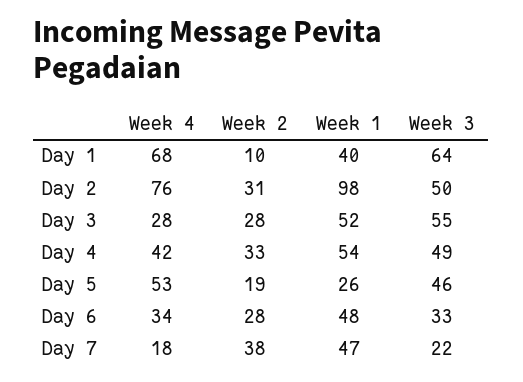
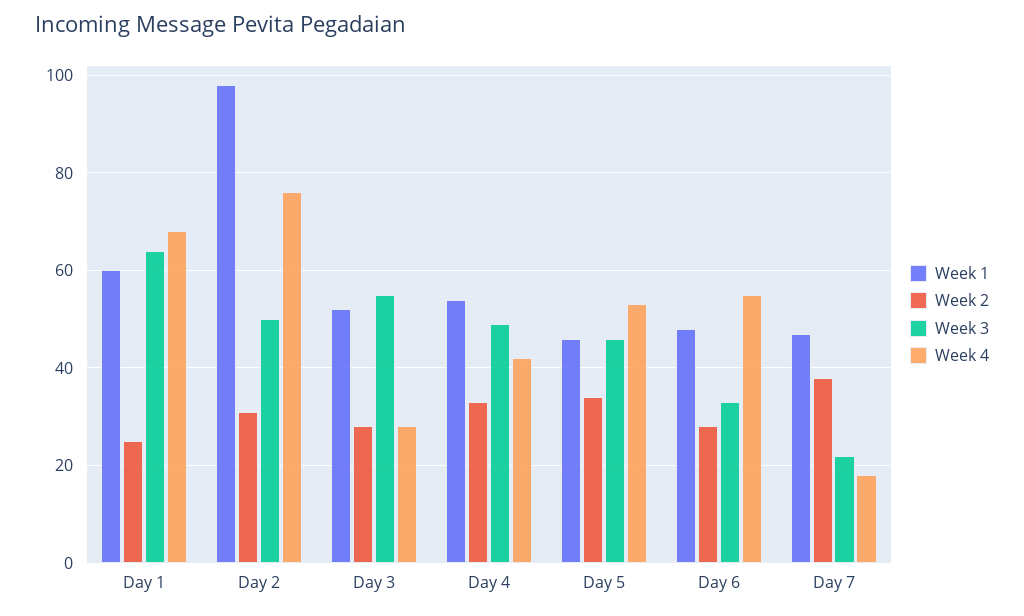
  {
    "Week 4": {
      "Day 1": 68,
      "Day 2": 76,
      "Day 3": 28,
      "Day 4": 42,
      "Day 5": 53,
-     "Day 6": 34,
+     "Day 6": 55,
      "Day 7": 18
    },
    "Week 2": {
-     "Day 1": 10,
+     "Day 1": 25,
      "Day 2": 31,
      "Day 3": 28,
      "Day 4": 33,
-     "Day 5": 19,
+     "Day 5": 35,
      "Day 6": 28,
      "Day 7": 38
    },
    "Week 1": {
-     "Day 1": 40,
+     "Day 1": 60,
      "Day 2": 98,
      "Day 3": 52,
      "Day 4": 54,
-     "Day 5": 26,
+     "Day 5": 45,
      "Day 6": 48,
      "Day 7": 47
    },
    "Week 3": {
      "Day 1": 64,
      "Day 2": 50,
      "Day 3": 55,
      "Day 4": 49,
      "Day 5": 46,
      "Day 6": 33,
      "Day 7": 22
    }
  }

